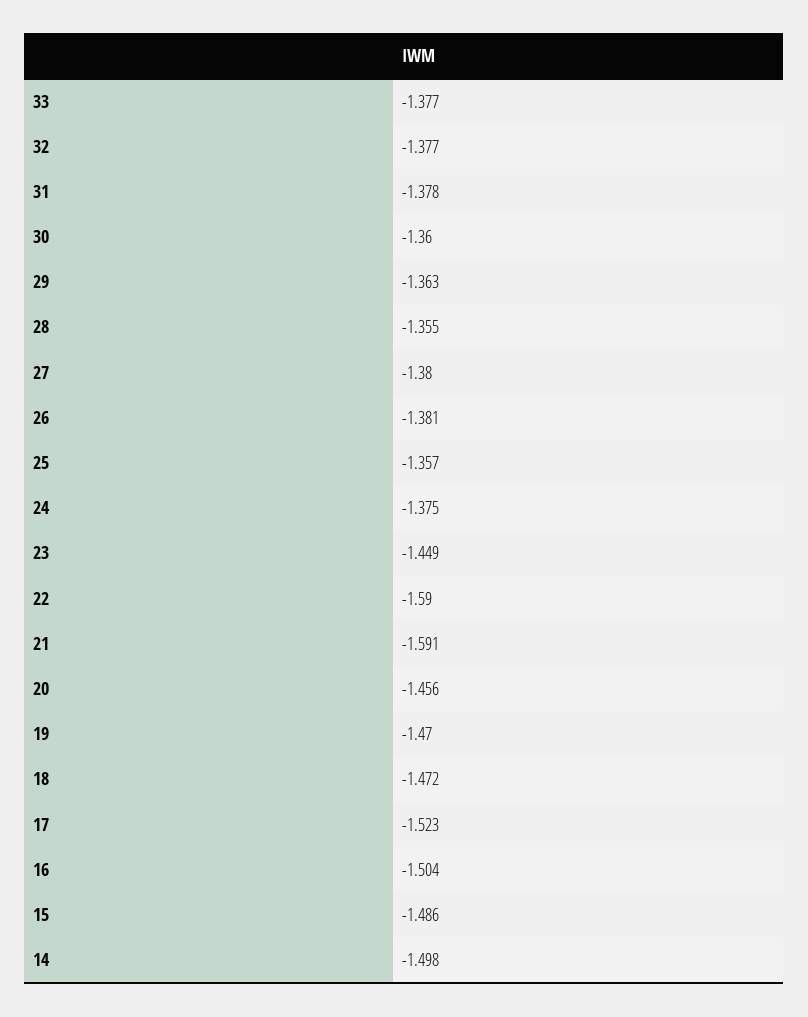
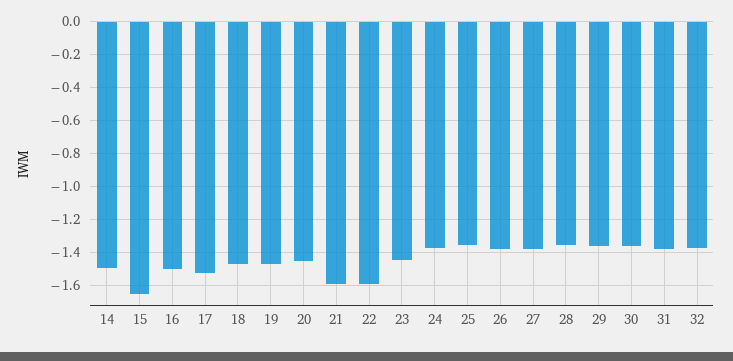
  {
-   "33": -1.377,
    "32": -1.377,
    "31": -1.378,
    "30": -1.36,
    "29": -1.363,
    "28": -1.355,
    "27": -1.38,
    "26": -1.381,
    "25": -1.357,
    "24": -1.375,
    "23": -1.449,
    "22": -1.59,
    "21": -1.591,
    "20": -1.456,
    "19": -1.47,
    "18": -1.472,
    "17": -1.523,
    "16": -1.504,
-   "15": -1.486,
+   "15": -1.65,
    "14": -1.498
  }

